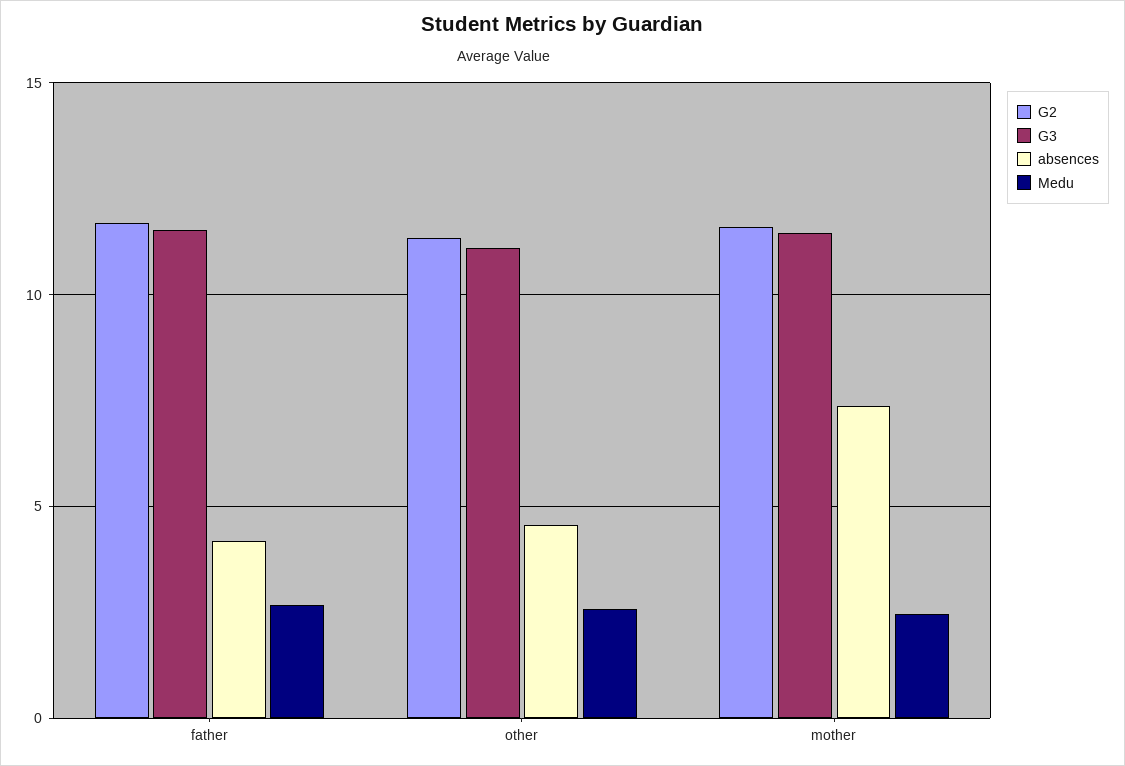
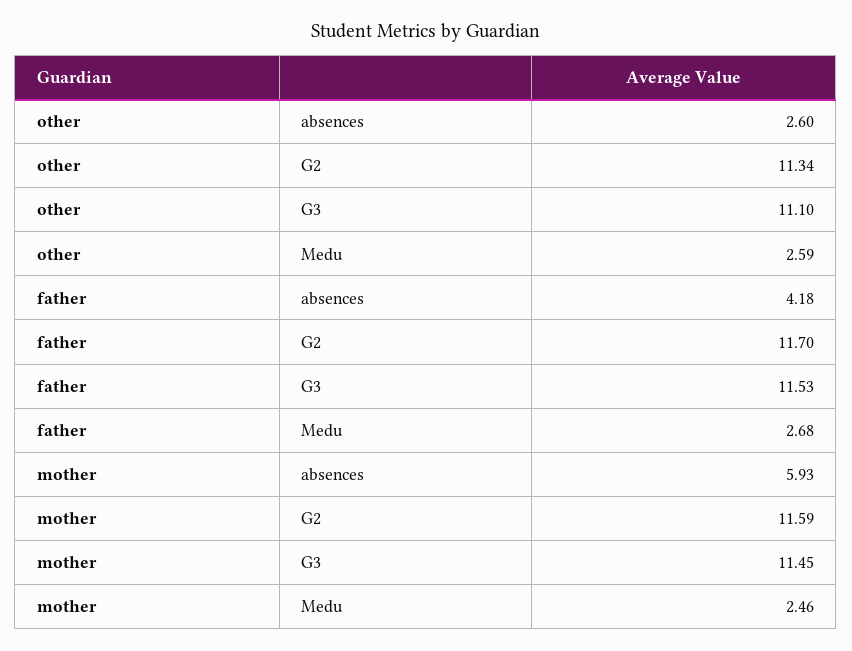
  {
    "G2": {
      "father": 11.7,
      "other": 11.34,
      "mother": 11.59
    },
    "G3": {
      "father": 11.53,
      "other": 11.1,
      "mother": 11.45
    },
    "absences": {
      "father": 4.18,
-     "other": 4.5,
+     "other": 2.6,
-     "mother": 7.5
+     "mother": 5.93
    },
    "Medu": {
      "father": 2.68,
      "other": 2.59,
      "mother": 2.46
    }
  }

